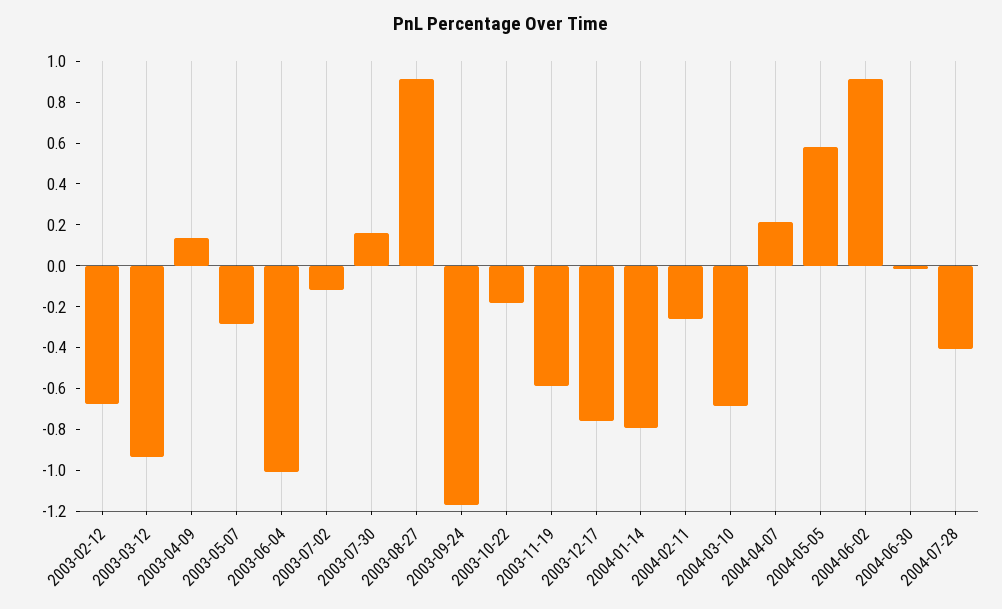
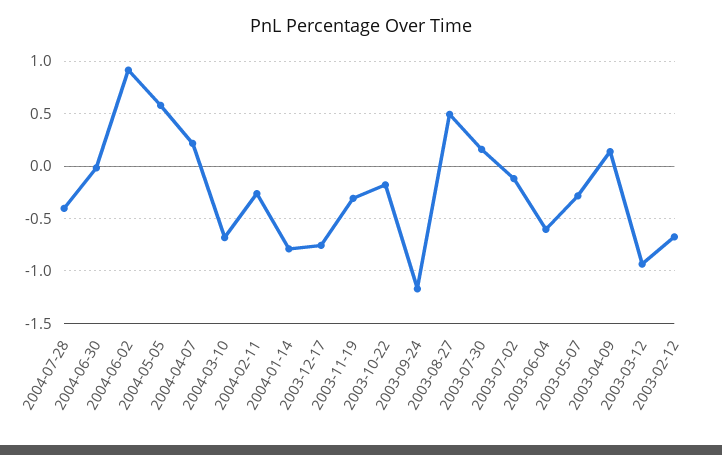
  {
    "2003-02-12": -0.7,
    "2003-03-12": -0.95,
    "2003-04-09": 0.15,
    "2003-05-07": -0.3,
-   "2003-06-04": -1,
+   "2003-06-04": -0.6,
    "2003-07-02": -0.1,
    "2003-07-30": 0.15,
-   "2003-08-27": 0.9,
+   "2003-08-27": 0.5,
    "2003-09-24": -1.15,
    "2003-10-22": -0.2,
-   "2003-11-19": -0.6,
+   "2003-11-19": -0.3,
    "2003-12-17": -0.75,
    "2004-01-14": -0.8,
    "2004-02-11": -0.25,
    "2004-03-10": -0.7,
    "2004-04-07": 0.2,
    "2004-05-05": 0.6,
    "2004-06-02": 0.9,
    "2004-06-30": 0,
    "2004-07-28": -0.4
  }

